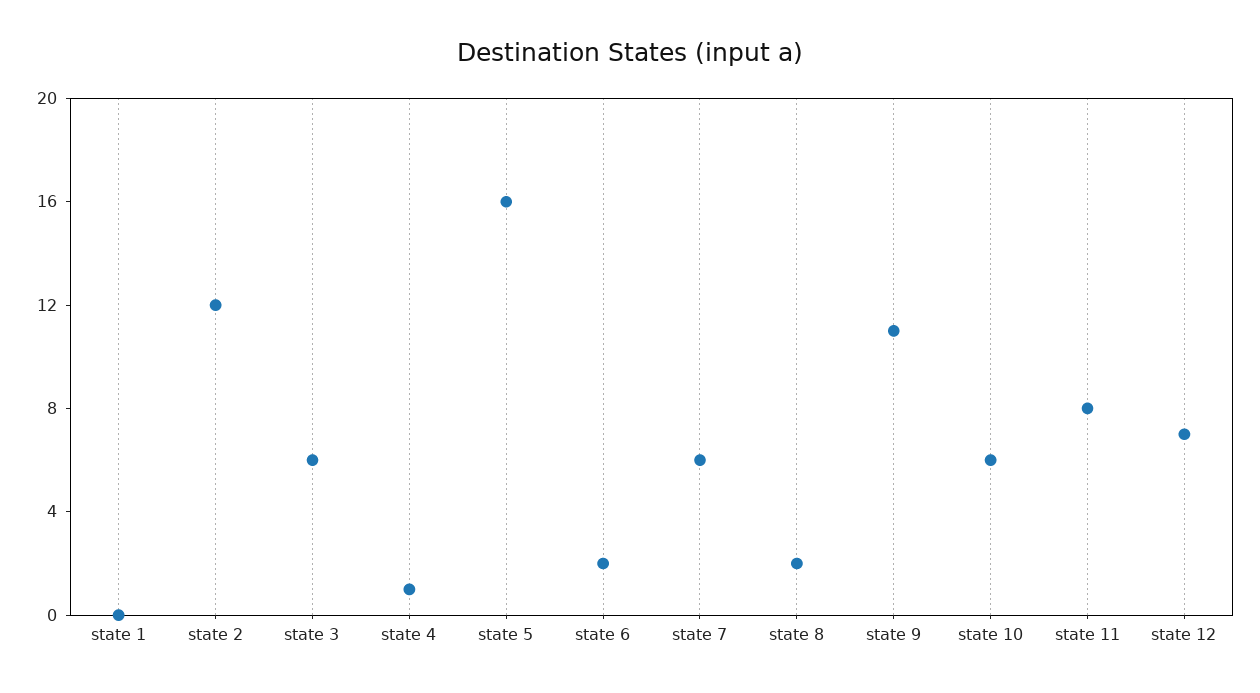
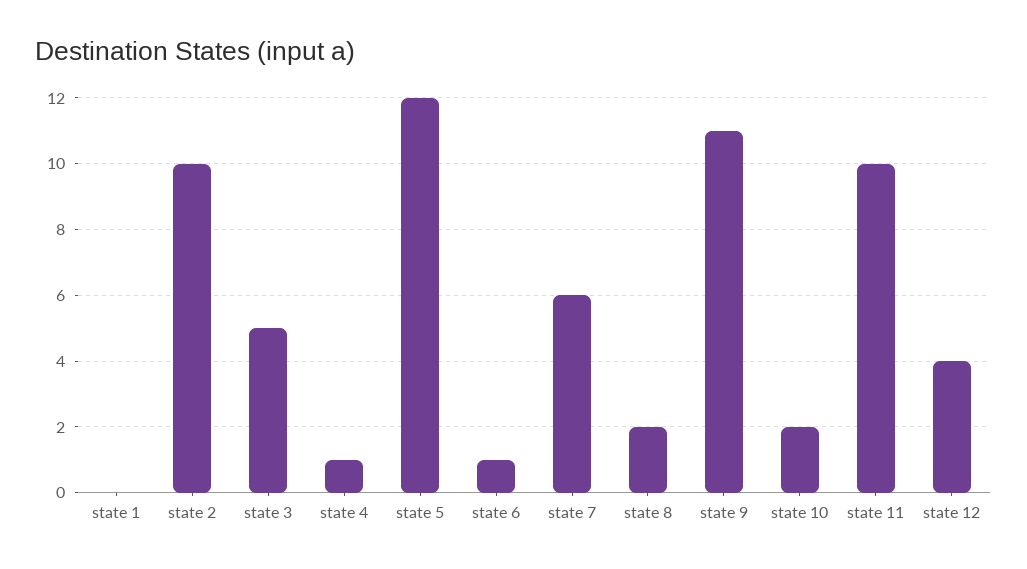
  {
    "state 1": 0,
-   "state 2": 12,
+   "state 2": 10,
-   "state 3": 6,
+   "state 3": 5,
    "state 4": 1,
-   "state 5": 16,
+   "state 5": 12,
-   "state 6": 2,
+   "state 6": 1,
    "state 7": 6,
    "state 8": 2,
    "state 9": 11,
-   "state 10": 6,
+   "state 10": 2,
-   "state 11": 8,
+   "state 11": 10,
-   "state 12": 7
+   "state 12": 4
  }

